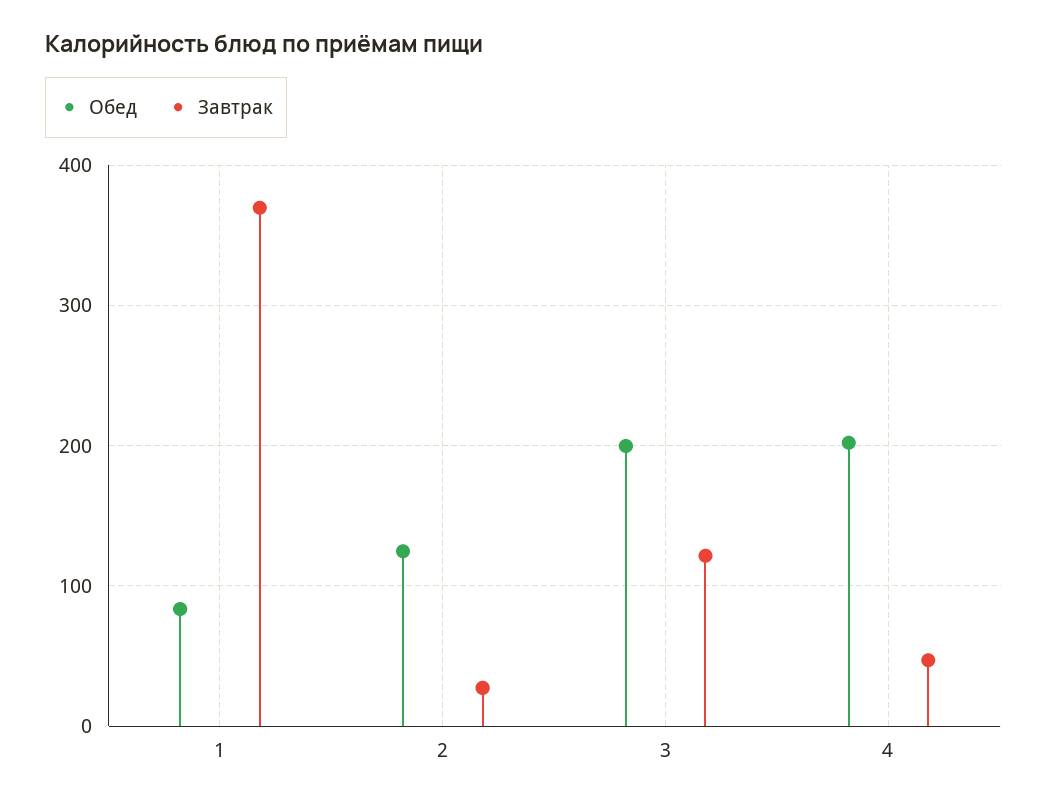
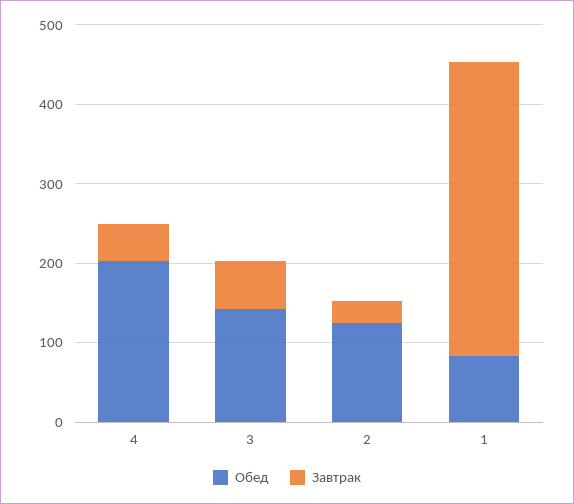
  {
    "Обед": {
      "1": 80,
      "2": 120,
-     "3": 200,
+     "3": 140,
      "4": 200
    },
    "Завтрак": {
      "1": 370,
      "2": 30,
-     "3": 120,
+     "3": 60,
      "4": 50
    }
  }

